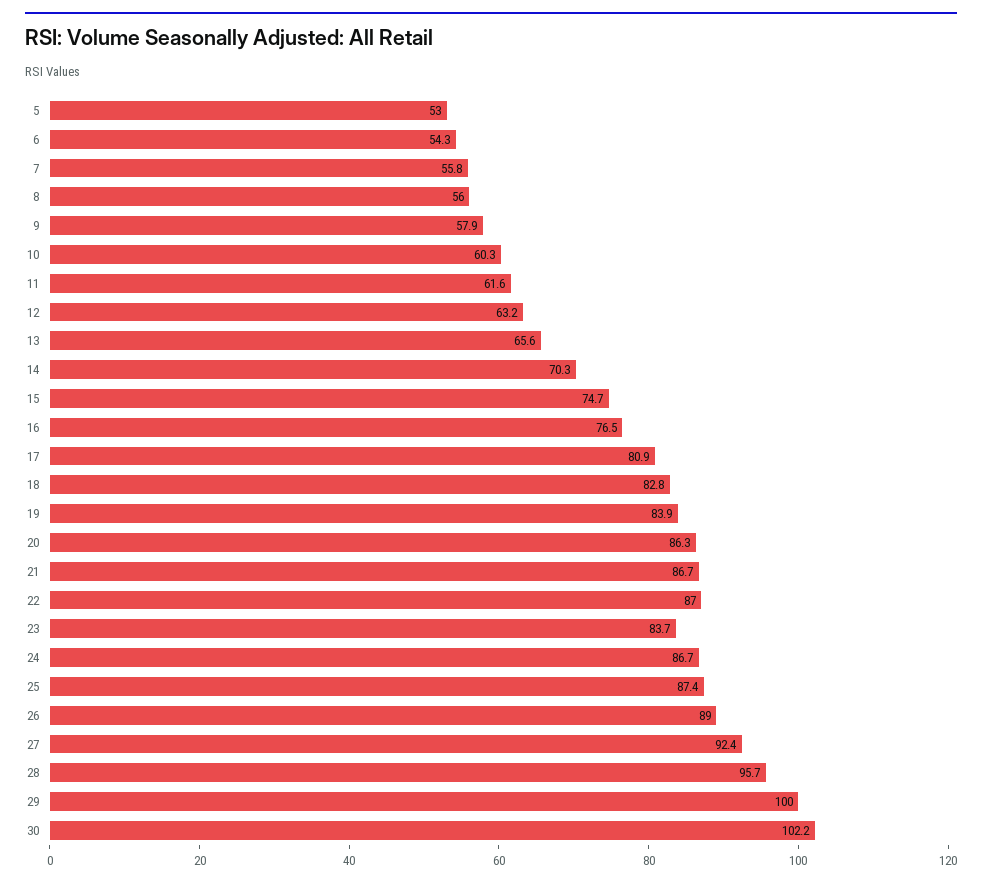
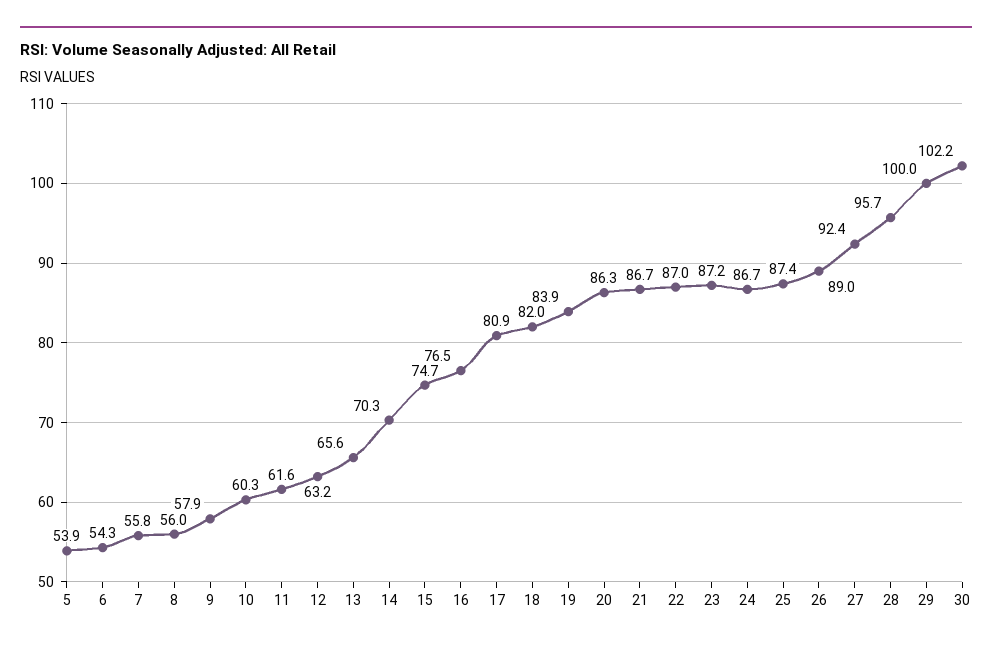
  {
-   "5": 53,
+   "5": 53.9,
    "6": 54.3,
    "7": 55.8,
    "8": 56,
    "9": 57.9,
    "10": 60.3,
    "11": 61.6,
    "12": 63.2,
    "13": 65.6,
    "14": 70.3,
    "15": 74.7,
    "16": 76.5,
    "17": 80.9,
-   "18": 82.8,
+   "18": 82,
    "19": 83.9,
    "20": 86.3,
    "21": 86.7,
    "22": 87,
-   "23": 83.7,
+   "23": 87.2,
    "24": 86.7,
    "25": 87.4,
    "26": 89,
    "27": 92.4,
    "28": 95.7,
    "29": 100,
    "30": 102.2
  }

